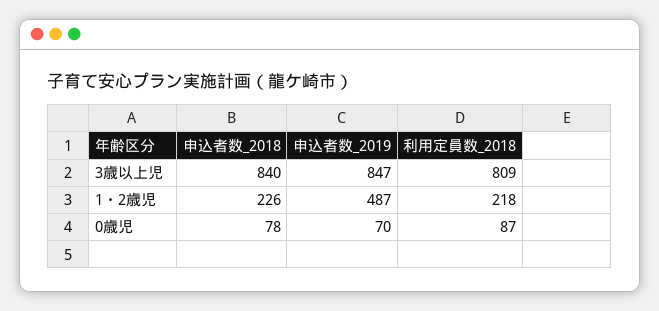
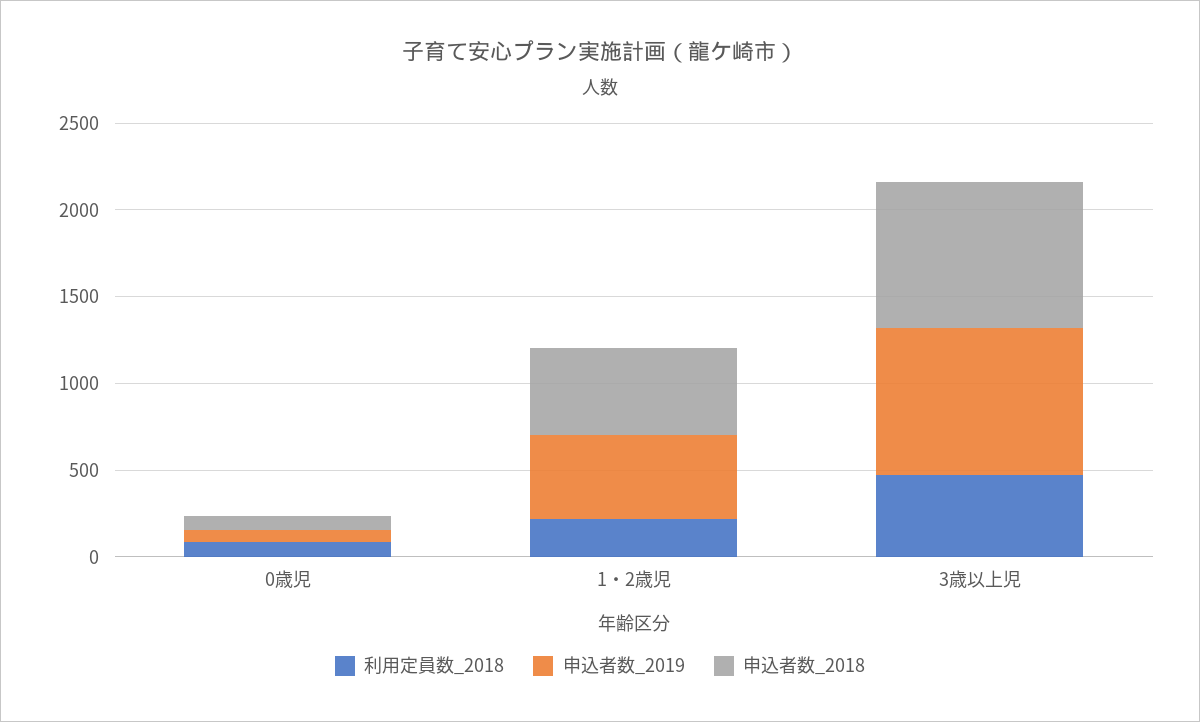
  {
    "申込者数_2018": {
      "3歳以上児": 840,
-     "1・2歳児": 226,
+     "1・2歳児": 500,
      "0歳児": 78
    },
    "申込者数_2019": {
      "3歳以上児": 847,
      "1・2歳児": 487,
      "0歳児": 70
    },
    "利用定員数_2018": {
-     "3歳以上児": 809,
+     "3歳以上児": 500,
      "1・2歳児": 218,
      "0歳児": 87
    }
  }

